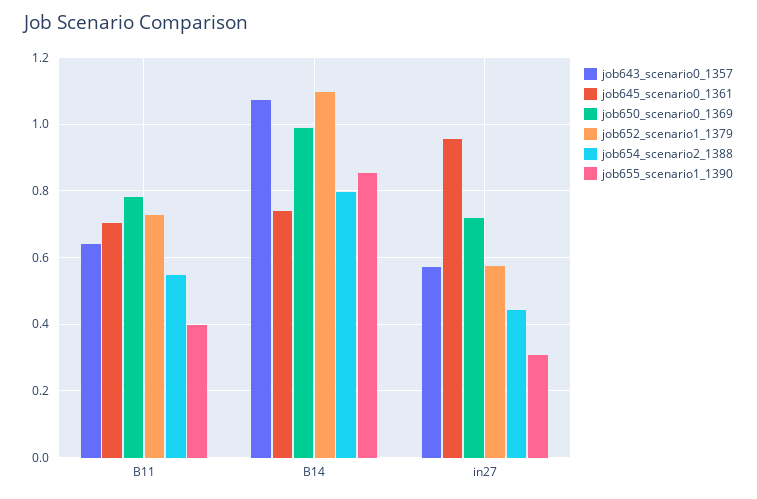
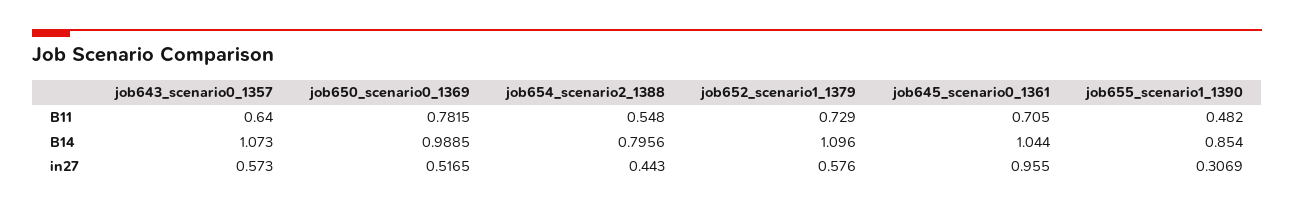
  {
    "job643_scenario0_1357": {
      "B11": 0.64,
      "B14": 1.073,
      "in27": 0.573
    },
    "job645_scenario0_1361": {
      "B11": 0.705,
-     "B14": 0.74,
+     "B14": 1.044,
      "in27": 0.955
    },
    "job650_scenario0_1369": {
      "B11": 0.7815,
      "B14": 0.9885,
-     "in27": 0.72
+     "in27": 0.5165
    },
    "job652_scenario1_1379": {
      "B11": 0.729,
      "B14": 1.096,
      "in27": 0.576
    },
    "job654_scenario2_1388": {
      "B11": 0.548,
      "B14": 0.7956,
      "in27": 0.443
    },
    "job655_scenario1_1390": {
-     "B11": 0.4,
+     "B11": 0.482,
      "B14": 0.854,
      "in27": 0.3069
    }
  }

